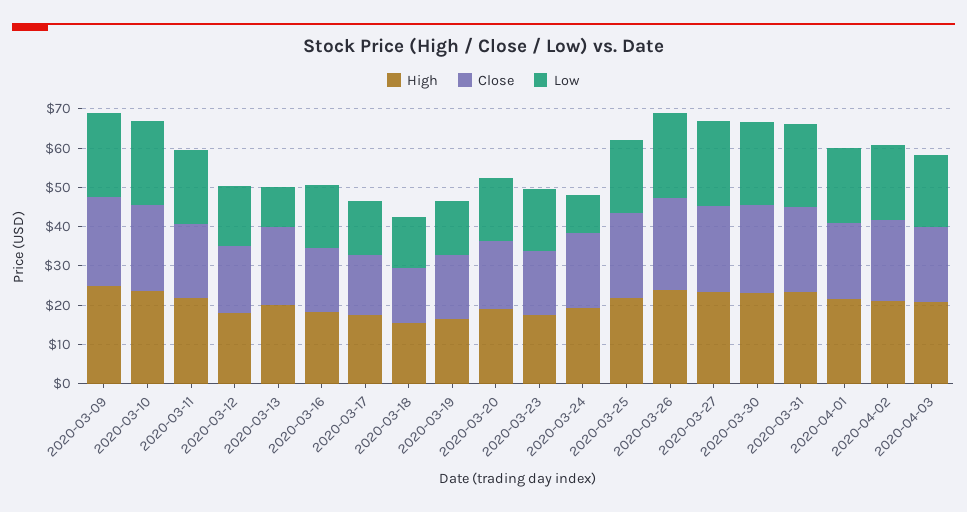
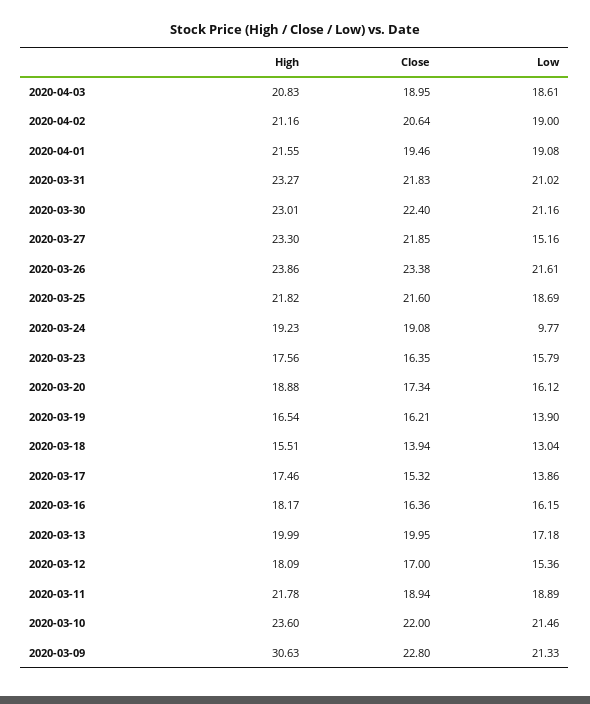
  {
    "High": {
-     "2020-03-09": 25,
+     "2020-03-09": 30.63,
      "2020-03-10": 23.6,
      "2020-03-11": 21.78,
      "2020-03-12": 18.09,
      "2020-03-13": 19.99,
      "2020-03-16": 18.17,
      "2020-03-17": 17.46,
      "2020-03-18": 15.51,
      "2020-03-19": 16.54,
      "2020-03-20": 18.88,
      "2020-03-23": 17.56,
      "2020-03-24": 19.23,
      "2020-03-25": 21.82,
      "2020-03-26": 23.86,
      "2020-03-27": 23.3,
      "2020-03-30": 23.01,
      "2020-03-31": 23.27,
      "2020-04-01": 21.55,
      "2020-04-02": 21.16,
      "2020-04-03": 20.83
    },
    "Close": {
      "2020-03-09": 22.8,
      "2020-03-10": 22,
      "2020-03-11": 18.94,
      "2020-03-12": 17,
      "2020-03-13": 19.95,
      "2020-03-16": 16.36,
      "2020-03-17": 15.32,
      "2020-03-18": 13.94,
      "2020-03-19": 16.21,
      "2020-03-20": 17.34,
      "2020-03-23": 16.35,
      "2020-03-24": 19.08,
      "2020-03-25": 21.6,
      "2020-03-26": 23.38,
      "2020-03-27": 21.85,
      "2020-03-30": 22.4,
      "2020-03-31": 21.83,
      "2020-04-01": 19.46,
      "2020-04-02": 20.64,
      "2020-04-03": 18.95
    },
    "Low": {
      "2020-03-09": 21.33,
      "2020-03-10": 21.46,
      "2020-03-11": 18.89,
      "2020-03-12": 15.36,
-     "2020-03-13": 10,
+     "2020-03-13": 17.18,
      "2020-03-16": 16.15,
      "2020-03-17": 13.86,
      "2020-03-18": 13.04,
      "2020-03-19": 13.9,
      "2020-03-20": 16.12,
      "2020-03-23": 15.79,
      "2020-03-24": 9.77,
      "2020-03-25": 18.69,
      "2020-03-26": 21.61,
-     "2020-03-27": 22.5,
+     "2020-03-27": 15.16,
      "2020-03-30": 21.16,
      "2020-03-31": 21.02,
      "2020-04-01": 19.08,
      "2020-04-02": 19,
      "2020-04-03": 18.61
    }
  }

